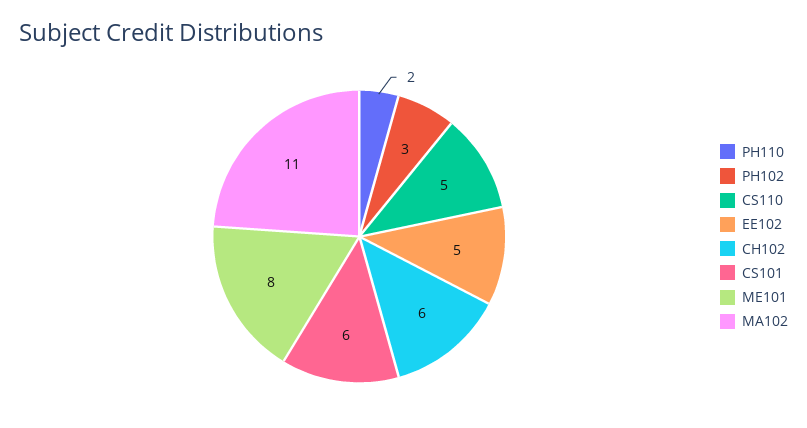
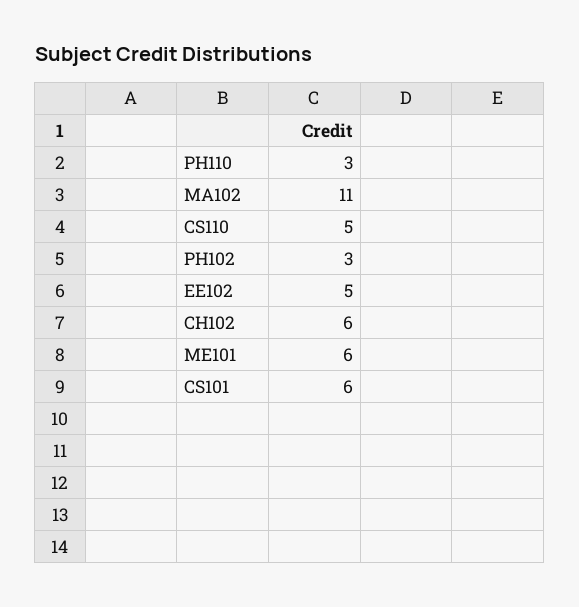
  {
-   "PH110": 2,
+   "PH110": 3,
    "PH102": 3,
    "CS110": 5,
    "EE102": 5,
    "CH102": 6,
    "CS101": 6,
-   "ME101": 8,
+   "ME101": 6,
    "MA102": 11
  }

